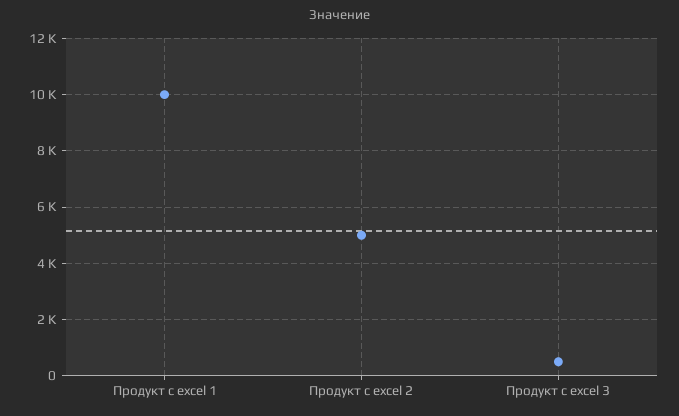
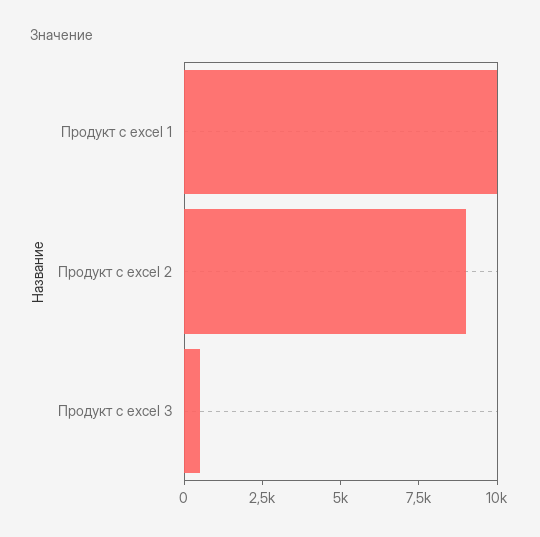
  {
    "Продукт с excel 1": 10000,
-   "Продукт с excel 2": 5000,
+   "Продукт с excel 2": 9000,
    "Продукт с excel 3": 500
  }

